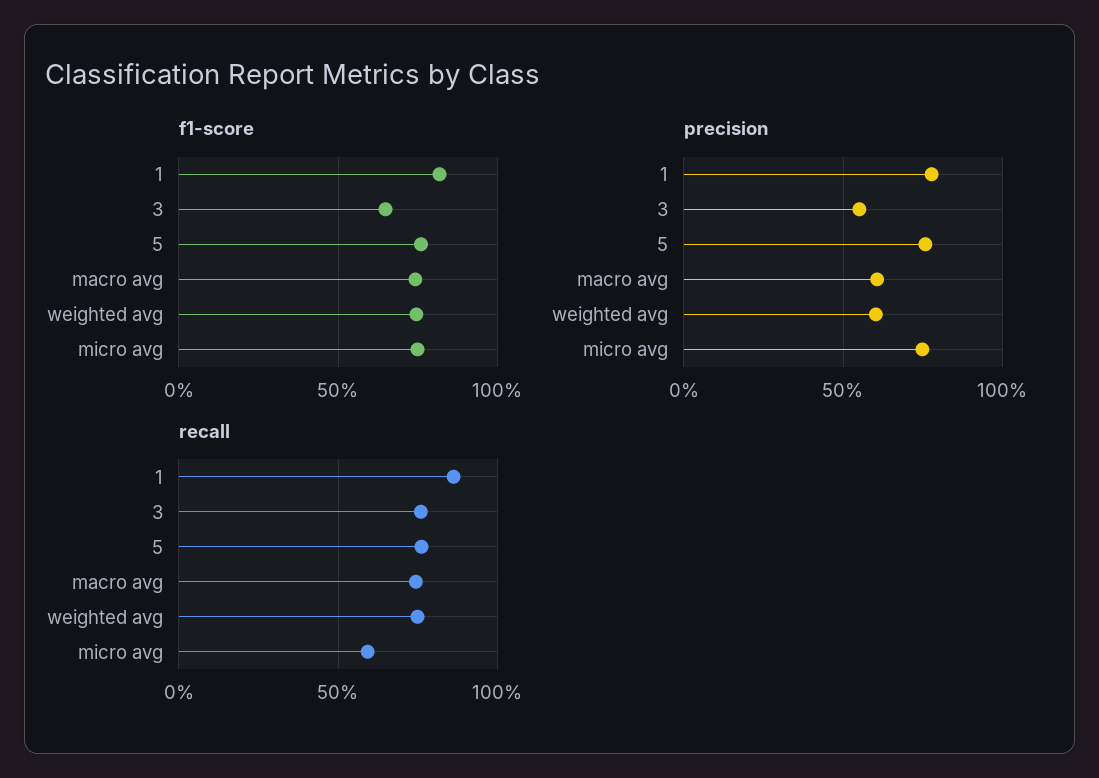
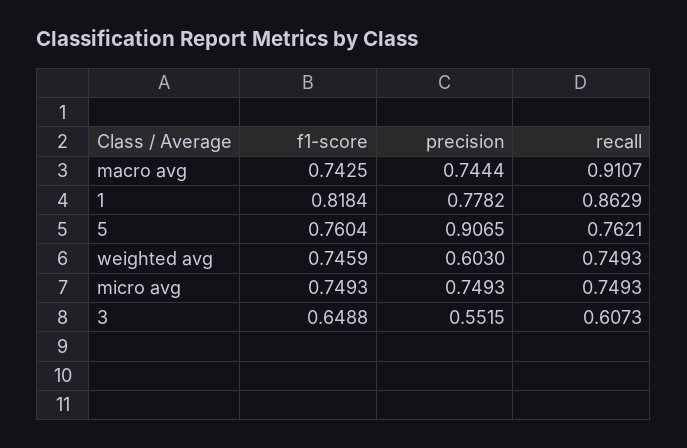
  {
    "f1-score": {
      "1": 0.8184,
      "3": 0.6488,
      "5": 0.7604,
      "macro avg": 0.7425,
      "weighted avg": 0.7459,
      "micro avg": 0.7493
    },
    "precision": {
      "1": 0.7782,
      "3": 0.5515,
-     "5": 0.75,
+     "5": 0.9065,
-     "macro avg": 0.6,
+     "macro avg": 0.7444,
      "weighted avg": 0.603,
      "micro avg": 0.7493
    },
    "recall": {
      "1": 0.8629,
-     "3": 0.75,
+     "3": 0.6073,
      "5": 0.7621,
-     "macro avg": 0.75,
+     "macro avg": 0.9107,
      "weighted avg": 0.7493,
-     "micro avg": 0.6
+     "micro avg": 0.7493
    }
  }

